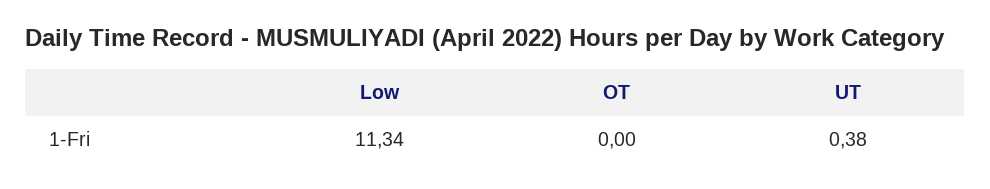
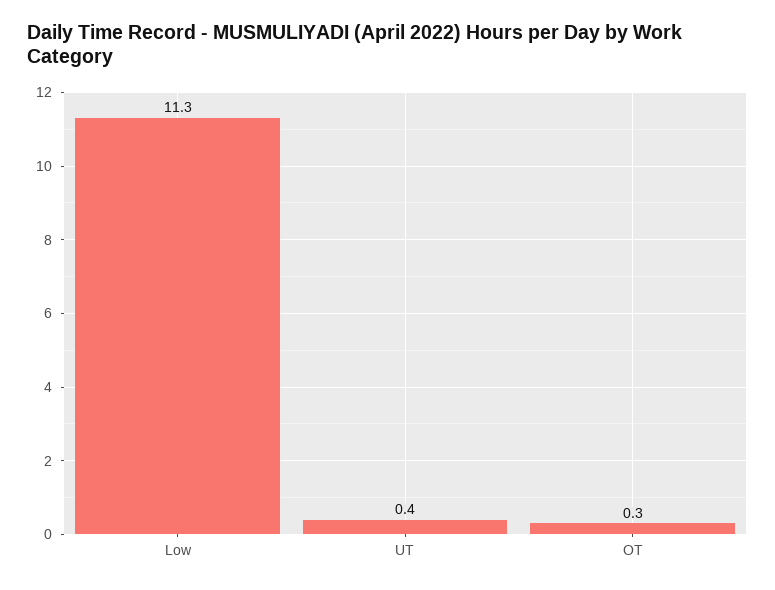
  {
    "Low": 11.34,
-   "OT": 0,
+   "OT": 0.3,
    "UT": 0.38
  }

